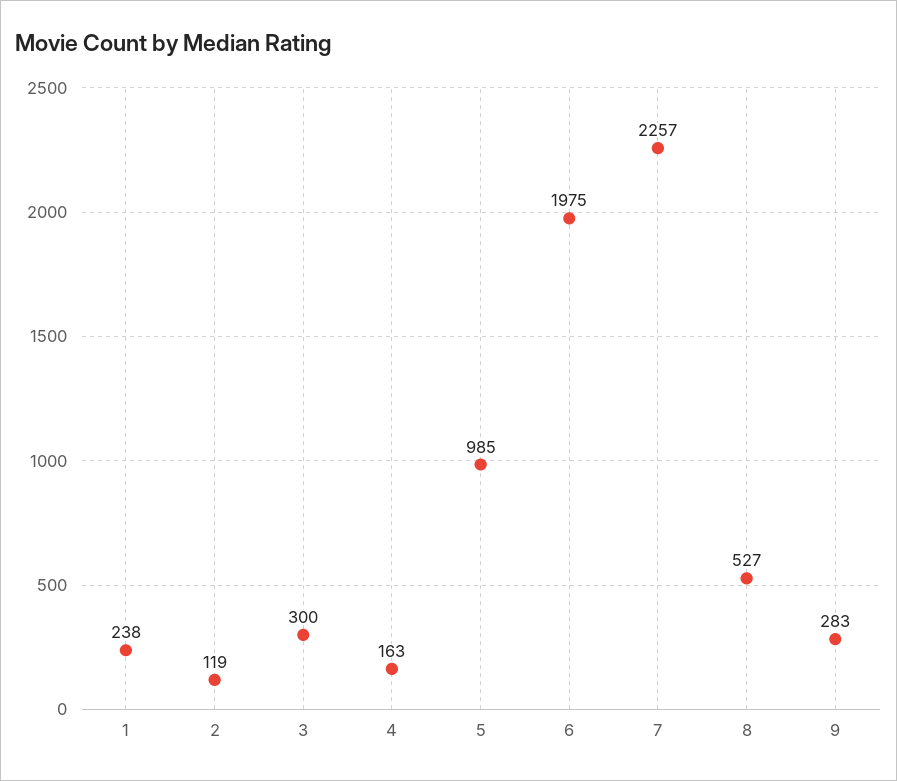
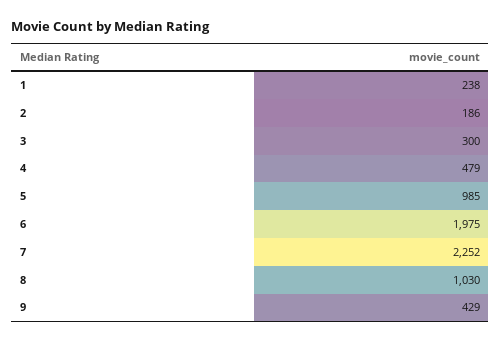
  {
    "1": 238,
-   "2": 119,
+   "2": 186,
    "3": 300,
-   "4": 163,
+   "4": 479,
    "5": 985,
    "6": 1975,
-   "7": 2257,
+   "7": 2252,
-   "8": 527,
+   "8": 1030,
-   "9": 283
+   "9": 429
  }

